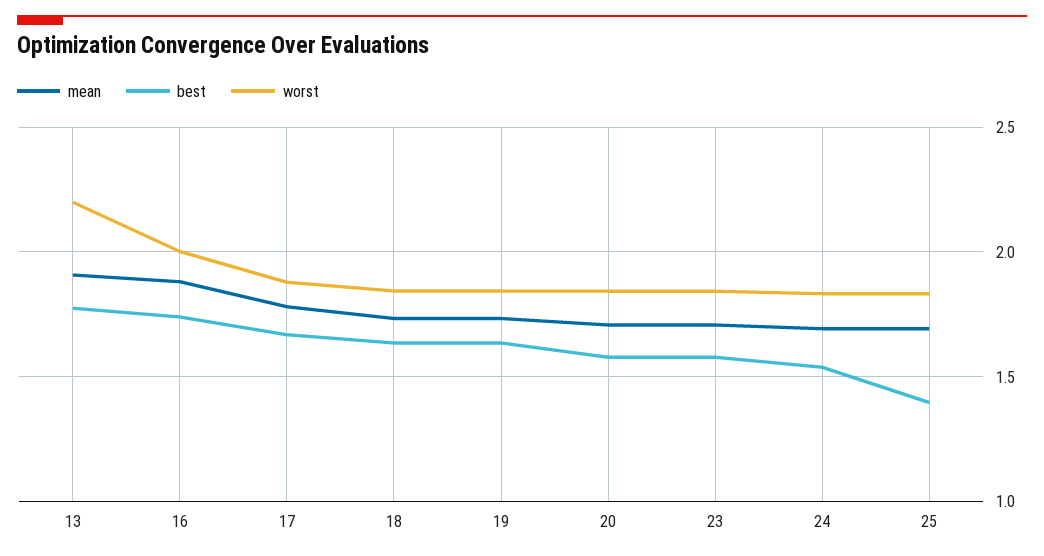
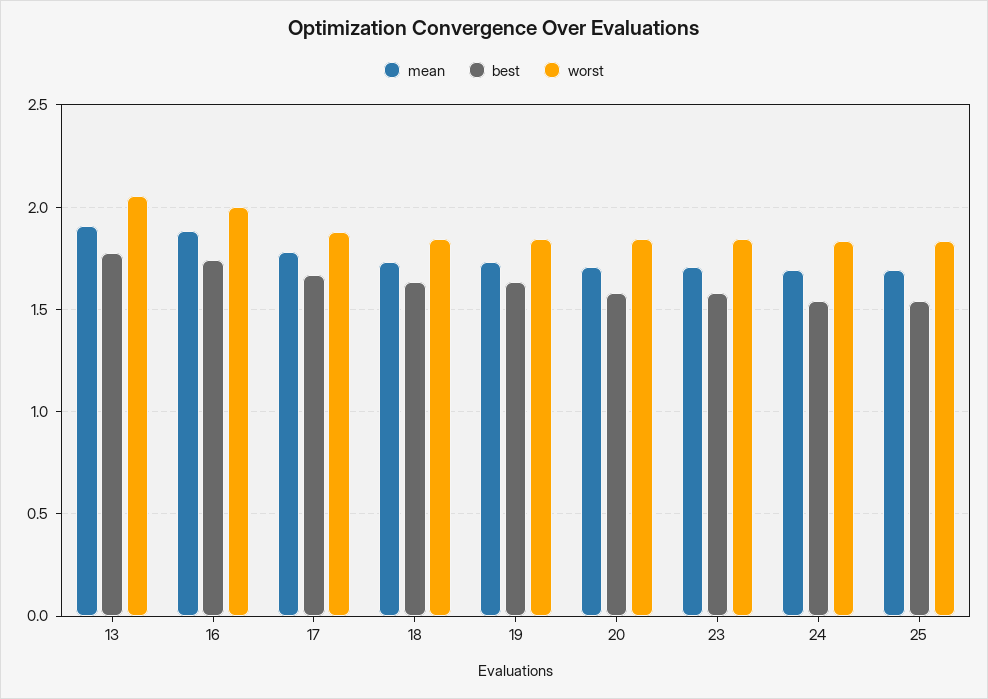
  {
    "mean": {
      "13": 1.9,
      "16": 1.9,
      "17": 1.8,
      "18": 1.75,
      "19": 1.75,
      "20": 1.7,
      "23": 1.7,
      "24": 1.7,
      "25": 1.7
    },
    "best": {
      "13": 1.8,
      "16": 1.75,
      "17": 1.65,
      "18": 1.65,
      "19": 1.65,
      "20": 1.6,
      "23": 1.6,
      "24": 1.55,
-     "25": 1.4
+     "25": 1.55
    },
    "worst": {
-     "13": 2.2,
+     "13": 2.05,
      "16": 2,
      "17": 1.9,
      "18": 1.85,
      "19": 1.85,
      "20": 1.85,
      "23": 1.85,
      "24": 1.85,
      "25": 1.85
    }
  }

